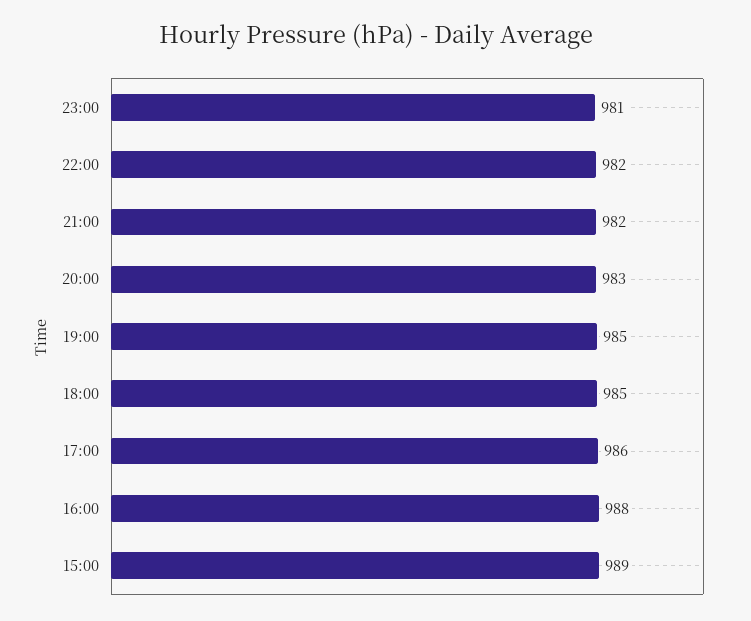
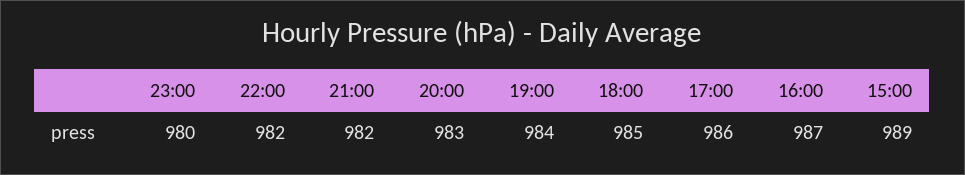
  {
-   "23:00": 981,
+   "23:00": 980,
    "22:00": 982,
    "21:00": 982,
    "20:00": 983,
-   "19:00": 985,
+   "19:00": 984,
    "18:00": 985,
    "17:00": 986,
-   "16:00": 988,
+   "16:00": 987,
    "15:00": 989
  }

